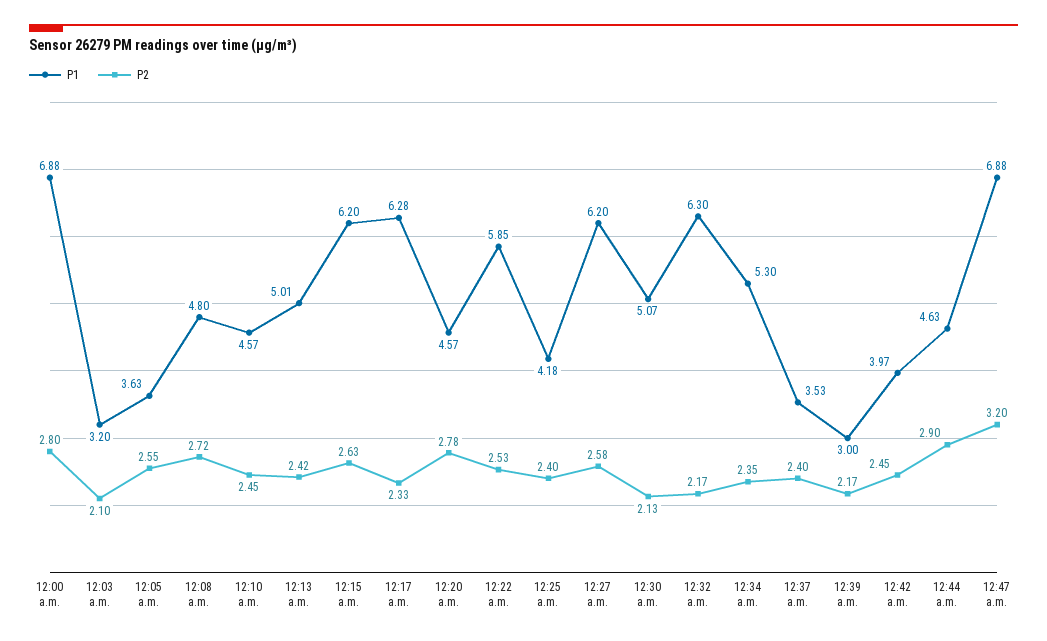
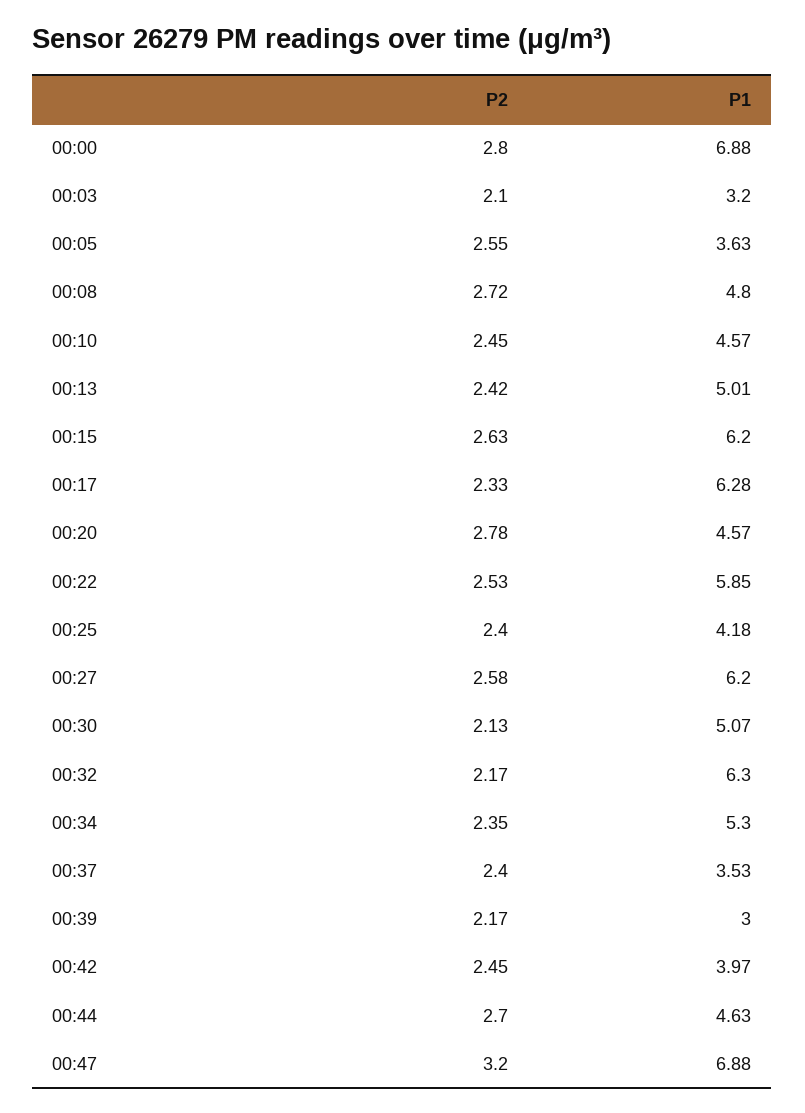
  {
    "P1": {
      "12:00 a.m.": 6.88,
      "12:03 a.m.": 3.2,
      "12:05 a.m.": 3.63,
      "12:08 a.m.": 4.8,
      "12:10 a.m.": 4.57,
      "12:13 a.m.": 5.01,
      "12:15 a.m.": 6.2,
      "12:17 a.m.": 6.28,
      "12:20 a.m.": 4.57,
      "12:22 a.m.": 5.85,
      "12:25 a.m.": 4.18,
      "12:27 a.m.": 6.2,
      "12:30 a.m.": 5.07,
      "12:32 a.m.": 6.3,
      "12:34 a.m.": 5.3,
      "12:37 a.m.": 3.53,
      "12:39 a.m.": 3,
      "12:42 a.m.": 3.97,
      "12:44 a.m.": 4.63,
      "12:47 a.m.": 6.88
    },
    "P2": {
      "12:00 a.m.": 2.8,
      "12:03 a.m.": 2.1,
      "12:05 a.m.": 2.55,
      "12:08 a.m.": 2.72,
      "12:10 a.m.": 2.45,
      "12:13 a.m.": 2.42,
      "12:15 a.m.": 2.63,
      "12:17 a.m.": 2.33,
      "12:20 a.m.": 2.78,
      "12:22 a.m.": 2.53,
      "12:25 a.m.": 2.4,
      "12:27 a.m.": 2.58,
      "12:30 a.m.": 2.13,
      "12:32 a.m.": 2.17,
      "12:34 a.m.": 2.35,
      "12:37 a.m.": 2.4,
      "12:39 a.m.": 2.17,
      "12:42 a.m.": 2.45,
-     "12:44 a.m.": 2.9,
+     "12:44 a.m.": 2.7,
      "12:47 a.m.": 3.2
    }
  }

